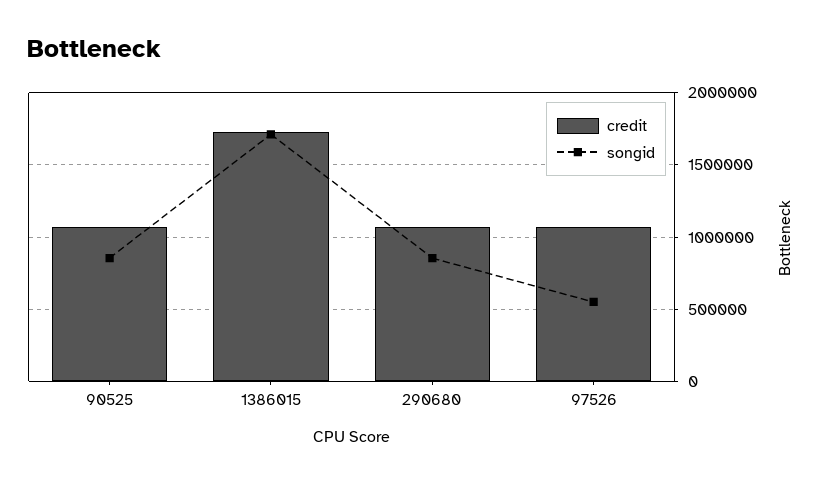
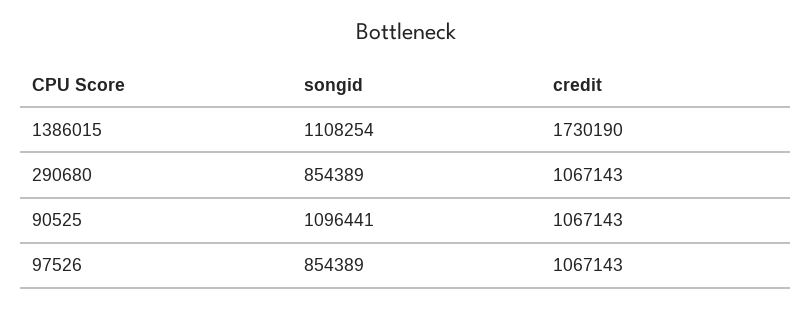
  {
    "credit": {
      "90525": 1067143,
      "1386015": 1730190,
      "290680": 1067143,
      "97526": 1067143
    },
    "songid": {
-     "90525": 850000,
+     "90525": 1096441,
-     "1386015": 1700000,
+     "1386015": 1108254,
      "290680": 854389,
-     "97526": 550000
+     "97526": 854389
    }
  }

